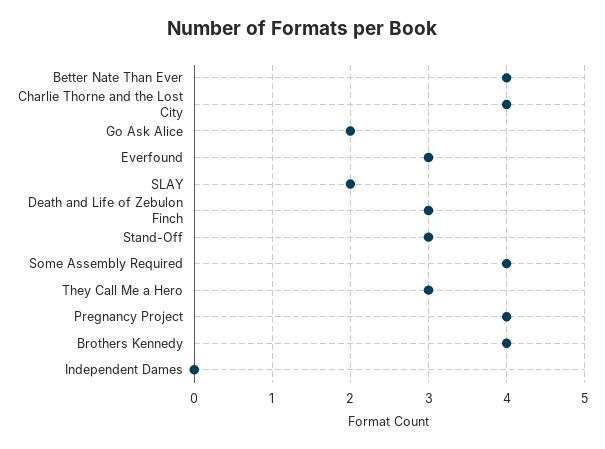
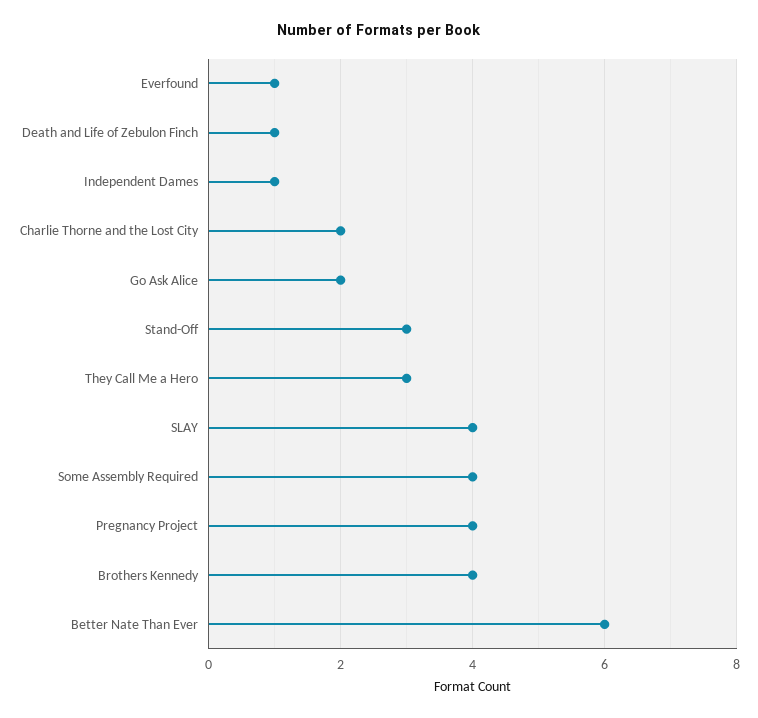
  {
-   "Better Nate Than Ever": 4,
+   "Better Nate Than Ever": 6,
-   "Charlie Thorne and the Lost City": 4,
+   "Charlie Thorne and the Lost City": 2,
    "Go Ask Alice": 2,
-   "Everfound": 3,
+   "Everfound": 1,
-   "SLAY": 2,
+   "SLAY": 4,
-   "Death and Life of Zebulon Finch": 3,
+   "Death and Life of Zebulon Finch": 1,
    "Stand-Off": 3,
    "Some Assembly Required": 4,
    "They Call Me a Hero": 3,
    "Pregnancy Project": 4,
    "Brothers Kennedy": 4,
-   "Independent Dames": 0
+   "Independent Dames": 1
  }

